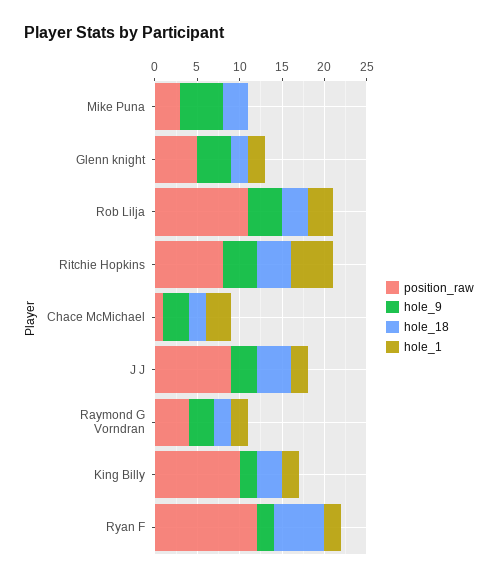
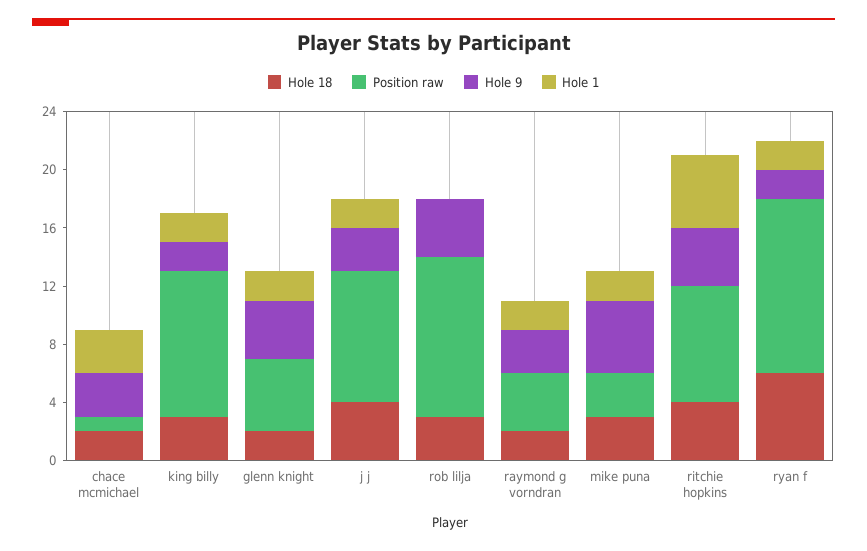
  {
    "position_raw": {
      "Mike Puna": 3,
      "Glenn knight": 5,
      "Rob Lilja": 11,
      "Ritchie Hopkins": 8,
      "Chace McMichael": 1,
      "J J": 9,
      "Raymond G Vorndran": 4,
      "King Billy": 10,
      "Ryan F": 12
    },
    "hole_9": {
      "Mike Puna": 5,
      "Glenn knight": 4,
      "Rob Lilja": 4,
      "Ritchie Hopkins": 4,
      "Chace McMichael": 3,
      "J J": 3,
      "Raymond G Vorndran": 3,
      "King Billy": 2,
      "Ryan F": 2
    },
    "hole_18": {
      "Mike Puna": 3,
      "Glenn knight": 2,
      "Rob Lilja": 3,
      "Ritchie Hopkins": 4,
      "Chace McMichael": 2,
      "J J": 4,
      "Raymond G Vorndran": 2,
      "King Billy": 3,
      "Ryan F": 6
    },
    "hole_1": {
-     "Mike Puna": 0,
+     "Mike Puna": 2,
      "Glenn knight": 2,
-     "Rob Lilja": 3,
+     "Rob Lilja": 0,
      "Ritchie Hopkins": 5,
      "Chace McMichael": 3,
      "J J": 2,
      "Raymond G Vorndran": 2,
      "King Billy": 2,
      "Ryan F": 2
    }
  }

